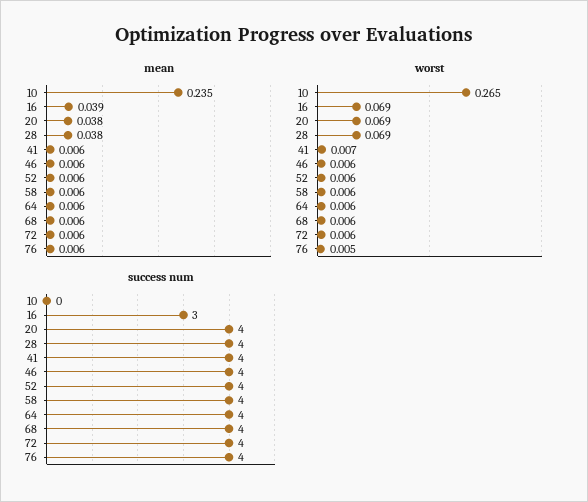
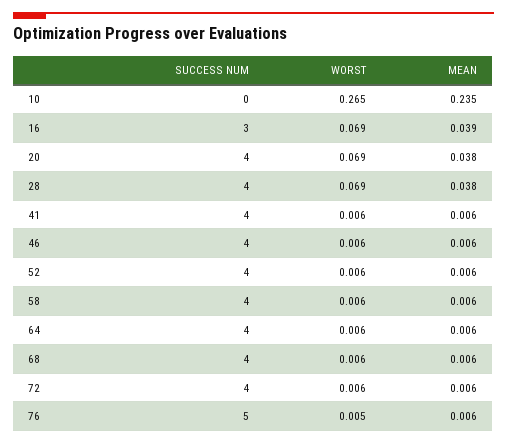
  {
    "mean": {
      "10": 0.235,
      "16": 0.039,
      "20": 0.038,
      "28": 0.038,
      "41": 0.006,
      "46": 0.006,
      "52": 0.006,
      "58": 0.006,
      "64": 0.006,
      "68": 0.006,
      "72": 0.006,
      "76": 0.006
    },
    "worst": {
      "10": 0.265,
      "16": 0.069,
      "20": 0.069,
      "28": 0.069,
-     "41": 0.007,
+     "41": 0.006,
      "46": 0.006,
      "52": 0.006,
      "58": 0.006,
      "64": 0.006,
      "68": 0.006,
      "72": 0.006,
      "76": 0.005
    },
    "success num": {
      "10": 0,
      "16": 3,
      "20": 4,
      "28": 4,
      "41": 4,
      "46": 4,
      "52": 4,
      "58": 4,
      "64": 4,
      "68": 4,
      "72": 4,
-     "76": 4
+     "76": 5
    }
  }

